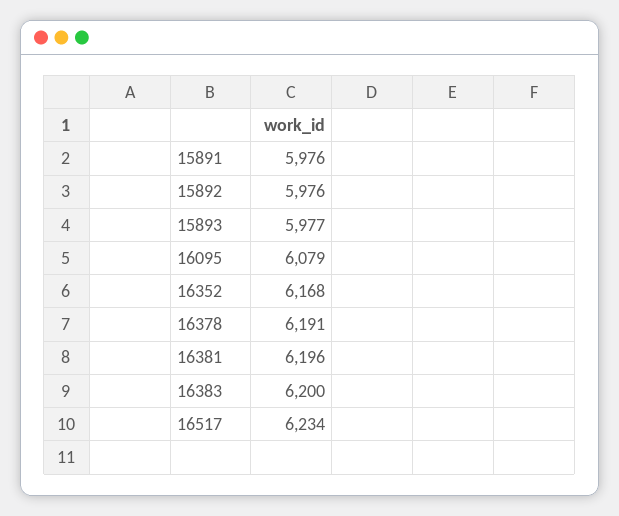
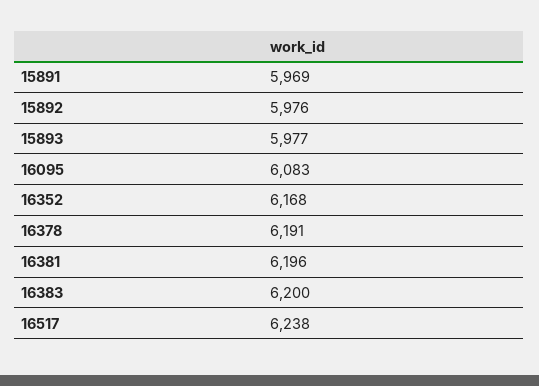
  {
-   "15891": 5976,
+   "15891": 5969,
    "15892": 5976,
    "15893": 5977,
-   "16095": 6079,
+   "16095": 6083,
    "16352": 6168,
    "16378": 6191,
    "16381": 6196,
    "16383": 6200,
-   "16517": 6234
+   "16517": 6238
  }

